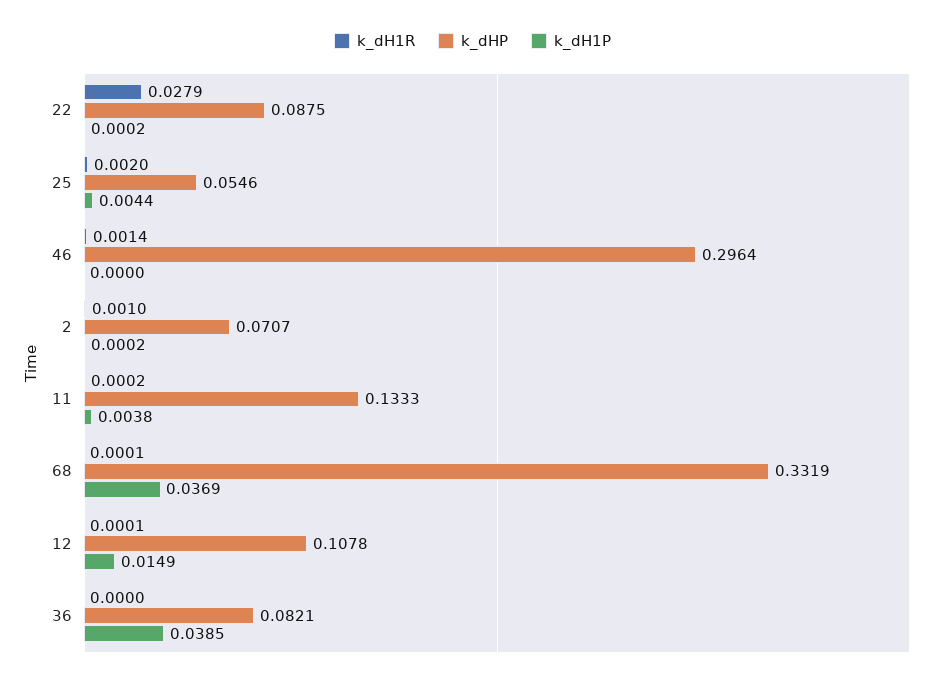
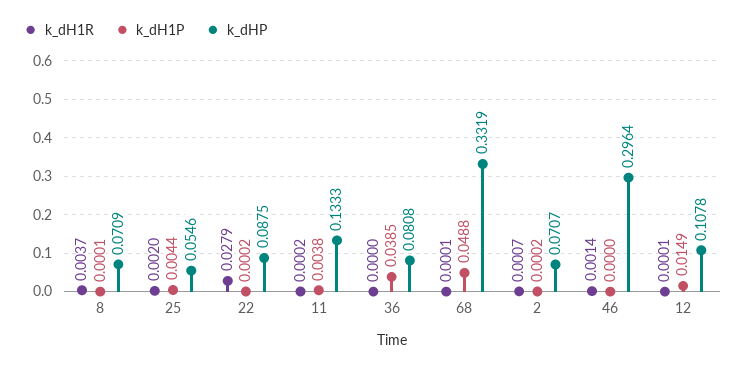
  {
    "k_dH1R": {
      "22": 0.0279,
      "25": 0.002,
      "46": 0.0014,
-     "2": 0.001,
+     "2": 0.0007,
      "11": 0.0002,
      "68": 0.0001,
      "12": 0.0001,
-     "36": 0
+     "36": 0,
+     "8": 0.0037
    },
    "k_dHP": {
      "22": 0.0875,
      "25": 0.0546,
      "46": 0.2964,
      "2": 0.0707,
      "11": 0.1333,
      "68": 0.3319,
      "12": 0.1078,
-     "36": 0.0821
+     "36": 0.0808,
+     "8": 0.0709
    },
    "k_dH1P": {
      "22": 0.0002,
      "25": 0.0044,
      "46": 0,
      "2": 0.0002,
      "11": 0.0038,
-     "68": 0.0369,
+     "68": 0.0488,
      "12": 0.0149,
-     "36": 0.0385
+     "36": 0.0385,
+     "8": 0.0001
    }
  }

